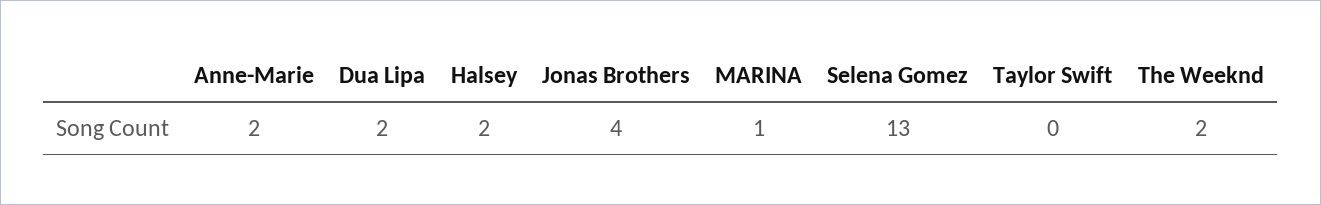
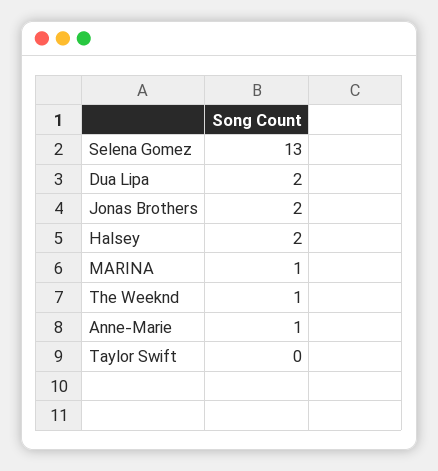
  {
-   "Anne-Marie": 2,
+   "Anne-Marie": 1,
    "Dua Lipa": 2,
    "Halsey": 2,
-   "Jonas Brothers": 4,
+   "Jonas Brothers": 2,
    "MARINA": 1,
    "Selena Gomez": 13,
    "Taylor Swift": 0,
-   "The Weeknd": 2
+   "The Weeknd": 1
  }

